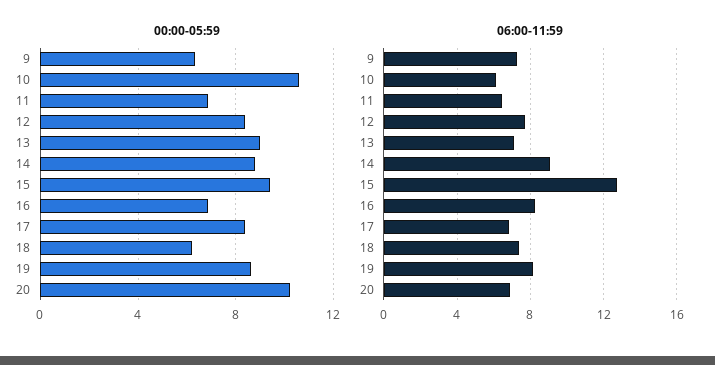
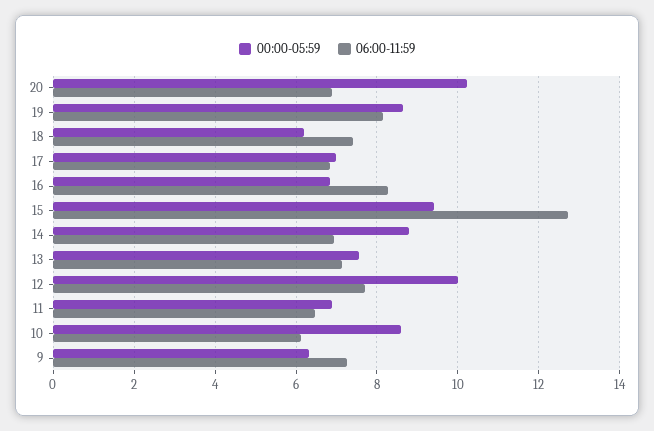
  {
    "00:00-05:59": {
      "9": 6.4,
-     "10": 10.5,
+     "10": 8.6,
      "11": 6.8,
-     "12": 8.5,
+     "12": 10,
-     "13": 9,
+     "13": 7.6,
      "14": 8.8,
      "15": 9.4,
      "16": 6.8,
-     "17": 8.5,
+     "17": 7,
      "18": 6.2,
      "19": 8.6,
      "20": 10.2
    },
    "06:00-11:59": {
      "9": 7.2,
      "10": 6.2,
      "11": 6.4,
      "12": 7.8,
      "13": 7.2,
-     "14": 9,
+     "14": 7,
      "15": 12.8,
      "16": 8.2,
      "17": 6.8,
      "18": 7.4,
      "19": 8.2,
      "20": 7
    }
  }

